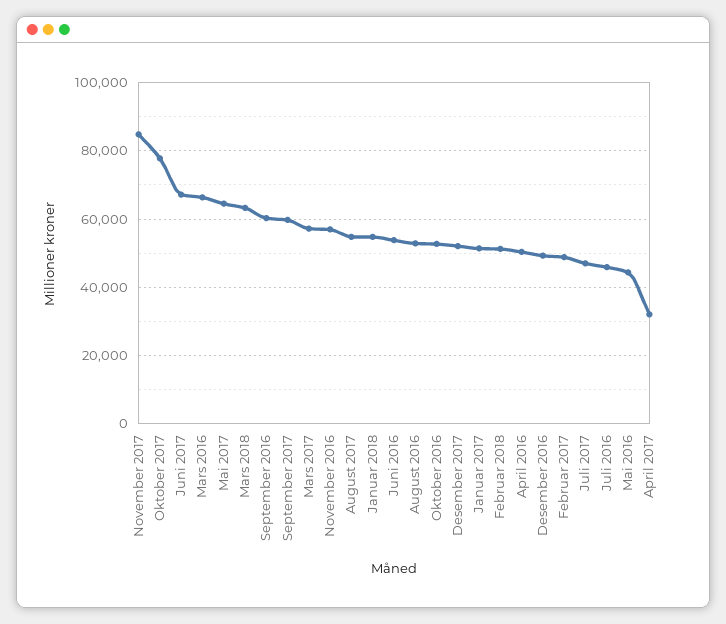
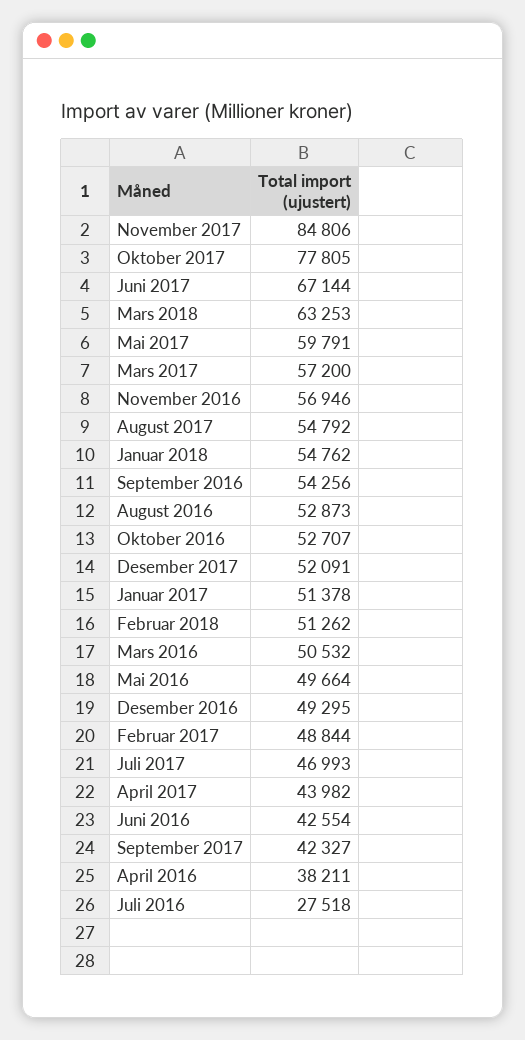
  {
    "November 2017": 84806,
    "Oktober 2017": 77805,
    "Juni 2017": 67144,
-   "Mars 2016": 66000,
+   "Mars 2016": 50532,
-   "Mai 2017": 64000,
+   "Mai 2017": 59791,
    "Mars 2018": 63253,
-   "September 2016": 60000,
+   "September 2016": 54256,
-   "September 2017": 60000,
+   "September 2017": 42327,
    "Mars 2017": 57200,
    "November 2016": 56946,
    "August 2017": 54792,
    "Januar 2018": 54762,
-   "Juni 2016": 54000,
+   "Juni 2016": 42554,
    "August 2016": 52873,
    "Oktober 2016": 52707,
    "Desember 2017": 52091,
    "Januar 2017": 51378,
    "Februar 2018": 51262,
-   "April 2016": 50000,
+   "April 2016": 38211,
    "Desember 2016": 49295,
    "Februar 2017": 48844,
    "Juli 2017": 46993,
-   "Juli 2016": 46000,
+   "Juli 2016": 27518,
-   "Mai 2016": 44000,
+   "Mai 2016": 49664,
-   "April 2017": 32000
+   "April 2017": 43982
  }

